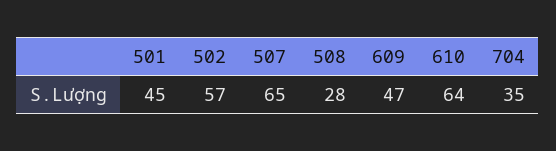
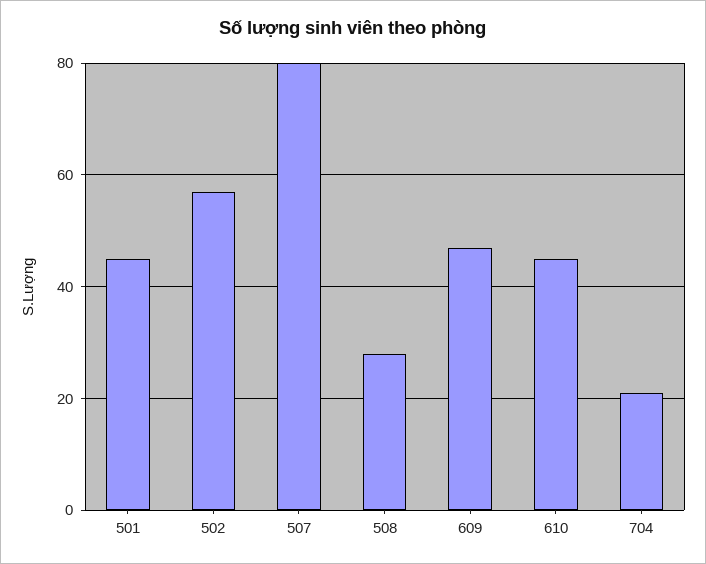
  {
    "501": 45,
    "502": 57,
-   "507": 65,
+   "507": 80,
    "508": 28,
    "609": 47,
-   "610": 64,
+   "610": 45,
-   "704": 35
+   "704": 20
  }

